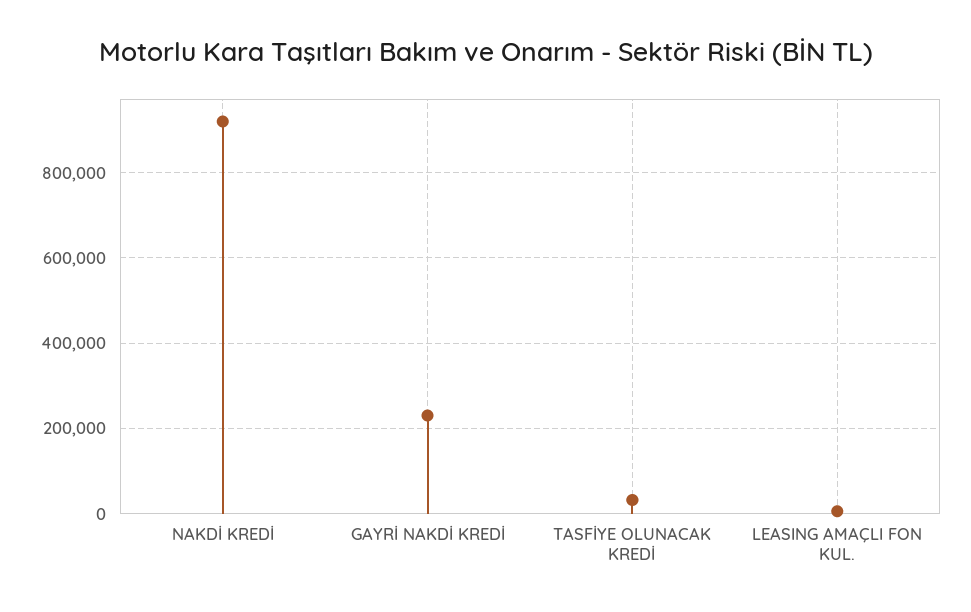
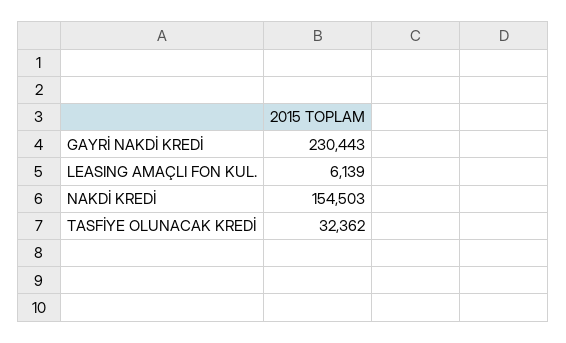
  {
-   "NAKDİ KREDİ": 920000,
+   "NAKDİ KREDİ": 154503,
    "GAYRİ NAKDİ KREDİ": 230443,
    "TASFİYE OLUNACAK KREDİ": 32362,
    "LEASING AMAÇLI FON KUL.": 6139
  }

